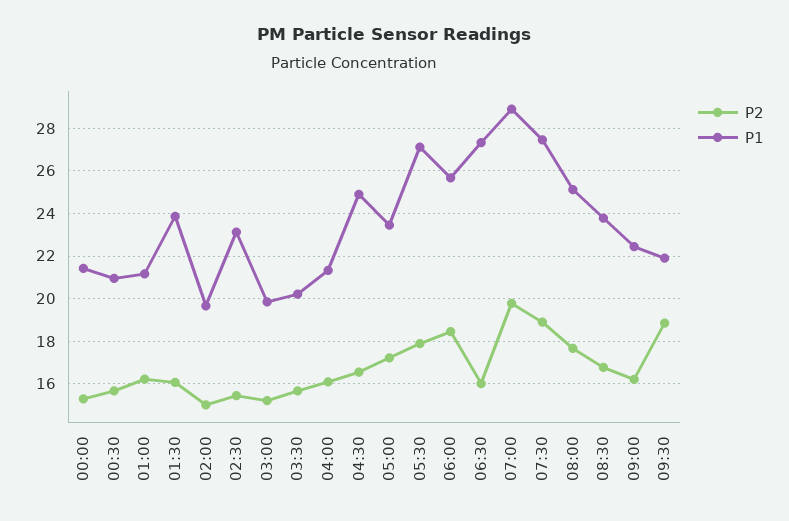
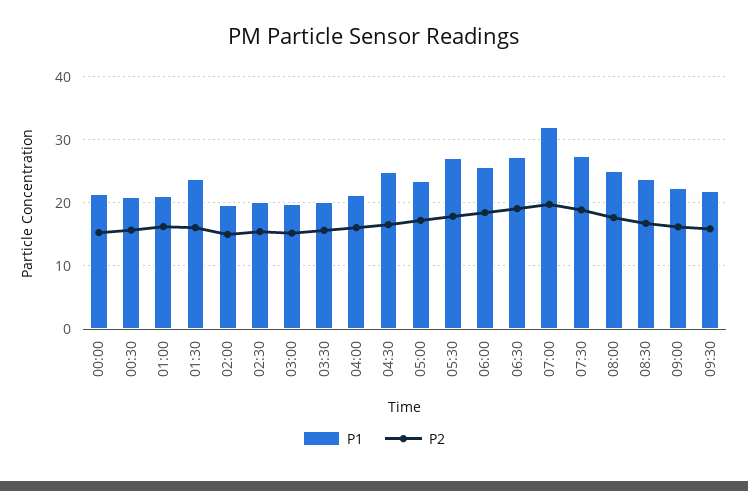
  {
    "P2": {
      "00:00": 15.5,
      "00:30": 15.5,
      "01:00": 16,
      "01:30": 16,
      "02:00": 15,
      "02:30": 15.5,
      "03:00": 15,
      "03:30": 15.5,
      "04:00": 16,
      "04:30": 16.5,
      "05:00": 17,
      "05:30": 18,
      "06:00": 18.5,
-     "06:30": 16,
+     "06:30": 19,
      "07:00": 20,
      "07:30": 19,
      "08:00": 17.5,
      "08:30": 17,
      "09:00": 16,
-     "09:30": 19
+     "09:30": 16
    },
    "P1": {
      "00:00": 21.5,
      "00:30": 21,
      "01:00": 21,
      "01:30": 24,
      "02:00": 19.5,
-     "02:30": 23,
+     "02:30": 20,
      "03:00": 20,
      "03:30": 20,
      "04:00": 21.5,
      "04:30": 25,
      "05:00": 23.5,
      "05:30": 27,
      "06:00": 25.5,
      "06:30": 27.5,
-     "07:00": 29,
+     "07:00": 32,
      "07:30": 27.5,
      "08:00": 25,
      "08:30": 24,
      "09:00": 22.5,
      "09:30": 22
    }
  }

